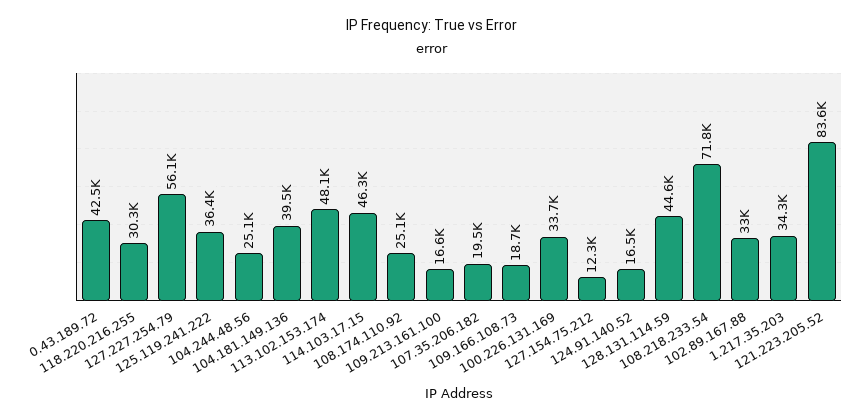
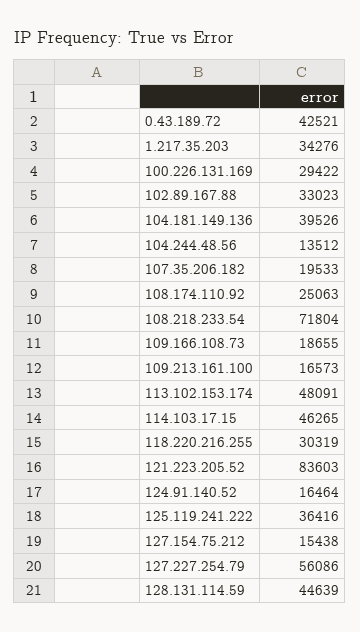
  {
    "0.43.189.72": 42521,
    "118.220.216.255": 30319,
    "127.227.254.79": 56086,
    "125.119.241.222": 36416,
-   "104.244.48.56": 25100,
+   "104.244.48.56": 13512,
    "104.181.149.136": 39526,
    "113.102.153.174": 48091,
    "114.103.17.15": 46265,
    "108.174.110.92": 25063,
    "109.213.161.100": 16573,
    "107.35.206.182": 19533,
    "109.166.108.73": 18655,
-   "100.226.131.169": 33700,
+   "100.226.131.169": 29422,
-   "127.154.75.212": 12300,
+   "127.154.75.212": 15438,
    "124.91.140.52": 16464,
    "128.131.114.59": 44639,
    "108.218.233.54": 71804,
    "102.89.167.88": 33023,
    "1.217.35.203": 34276,
    "121.223.205.52": 83603
  }

